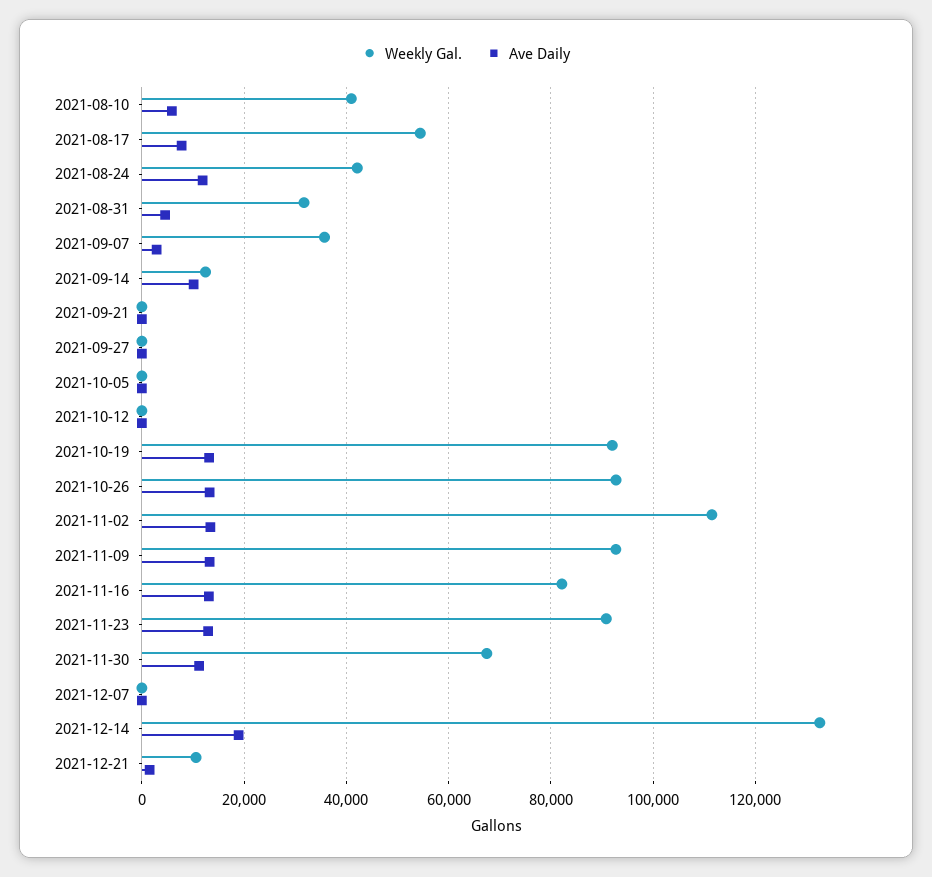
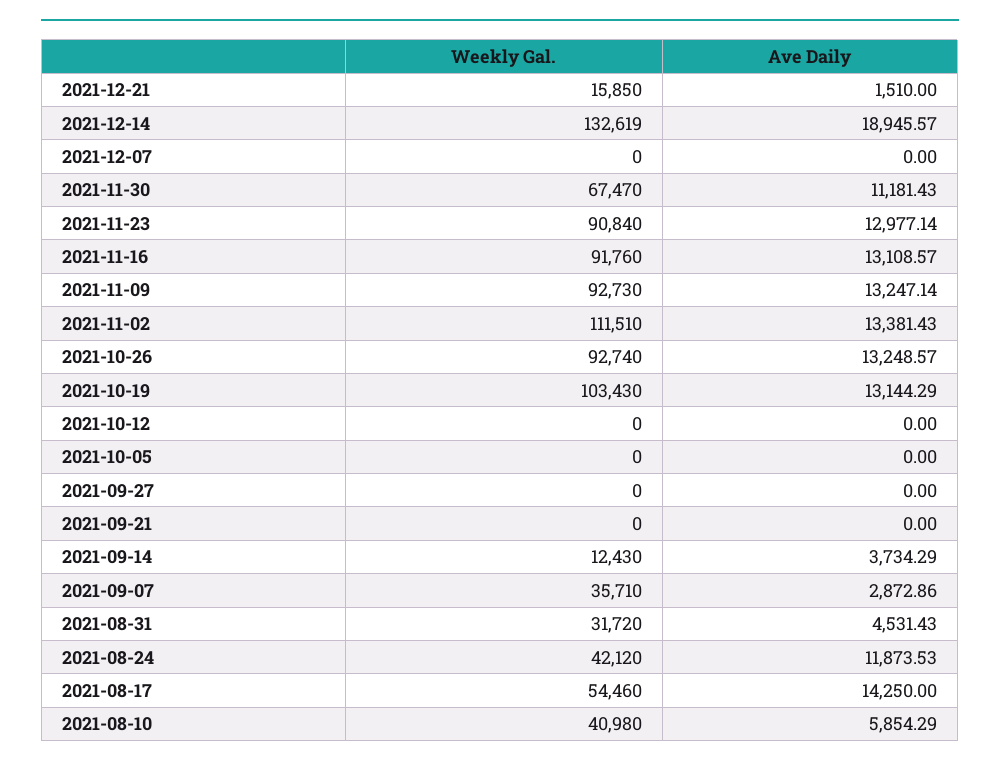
  {
    "Weekly Gal.": {
      "2021-08-10": 40980,
      "2021-08-17": 54460,
      "2021-08-24": 42120,
      "2021-08-31": 31720,
      "2021-09-07": 35710,
      "2021-09-14": 12430,
      "2021-09-21": 0,
      "2021-09-27": 0,
      "2021-10-05": 0,
      "2021-10-12": 0,
-     "2021-10-19": 92000,
+     "2021-10-19": 103430,
      "2021-10-26": 92740,
      "2021-11-02": 111510,
      "2021-11-09": 92730,
-     "2021-11-16": 82000,
+     "2021-11-16": 91760,
      "2021-11-23": 90840,
      "2021-11-30": 67470,
      "2021-12-07": 0,
      "2021-12-14": 132619,
-     "2021-12-21": 10000
+     "2021-12-21": 15850
    },
    "Ave Daily": {
      "2021-08-10": 5854.29,
-     "2021-08-17": 8000,
+     "2021-08-17": 14250,
      "2021-08-24": 11873.53,
      "2021-08-31": 4531.43,
      "2021-09-07": 2872.86,
-     "2021-09-14": 10000,
+     "2021-09-14": 3734.29,
      "2021-09-21": 0,
      "2021-09-27": 0,
      "2021-10-05": 0,
      "2021-10-12": 0,
      "2021-10-19": 13144.29,
      "2021-10-26": 13248.57,
      "2021-11-02": 13381.43,
      "2021-11-09": 13247.14,
      "2021-11-16": 13108.57,
      "2021-11-23": 12977.14,
      "2021-11-30": 11181.43,
      "2021-12-07": 0,
      "2021-12-14": 18945.57,
      "2021-12-21": 1510
    }
  }

